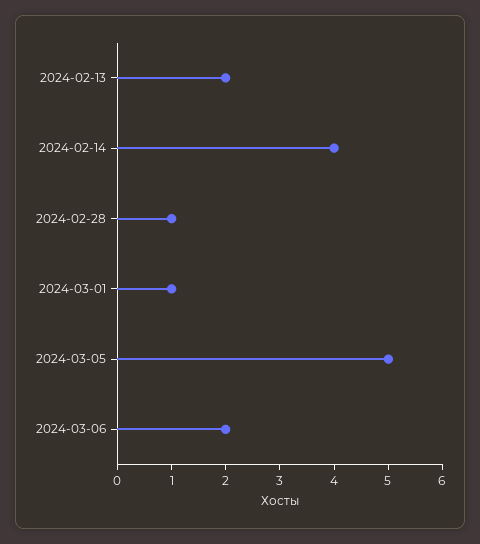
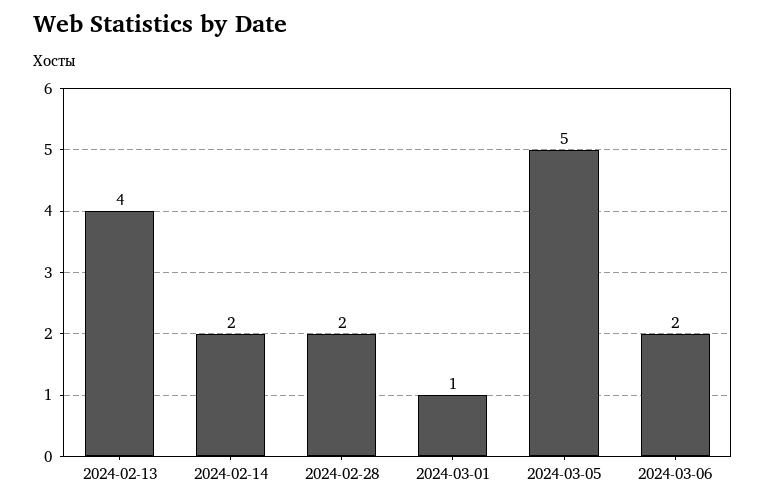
  {
-   "2024-02-13": 2,
+   "2024-02-13": 4,
-   "2024-02-14": 4,
+   "2024-02-14": 2,
-   "2024-02-28": 1,
+   "2024-02-28": 2,
    "2024-03-01": 1,
    "2024-03-05": 5,
    "2024-03-06": 2
  }

